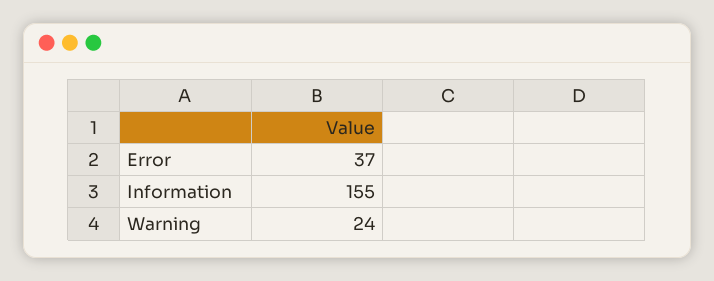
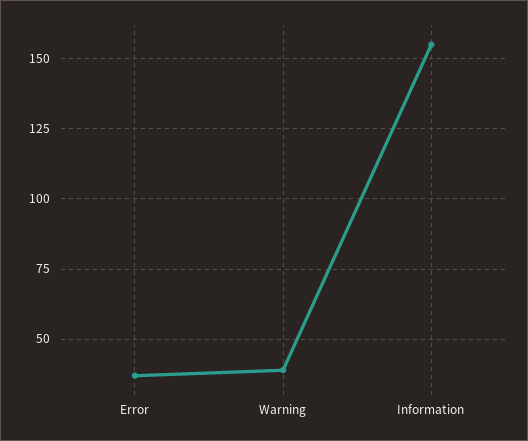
  {
    "Error": 37,
    "Information": 155,
-   "Warning": 24
+   "Warning": 40
  }

